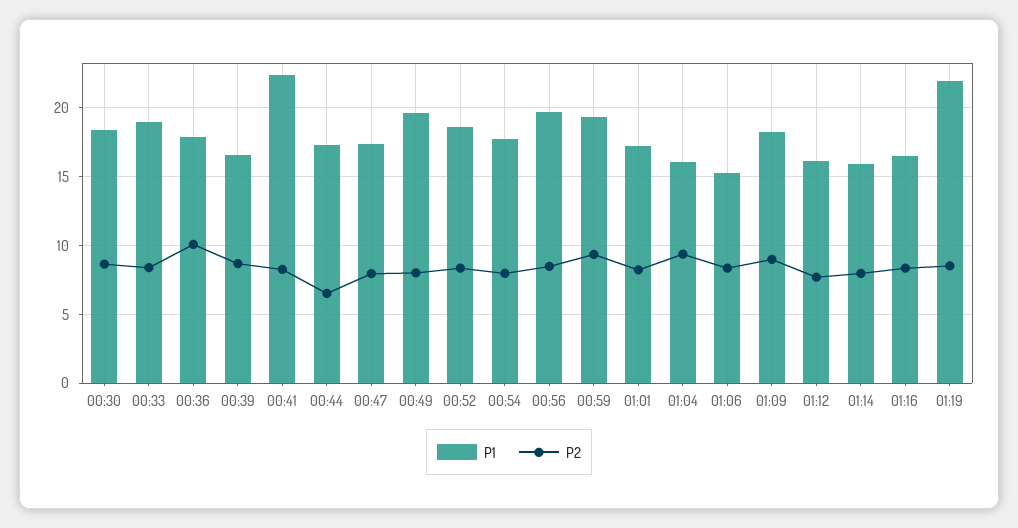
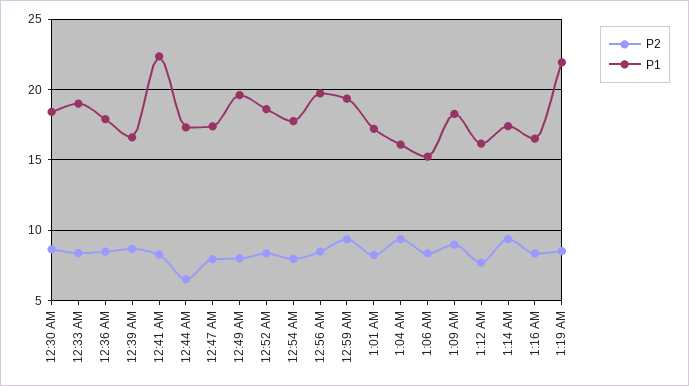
  {
    "P1": {
      "00:30": 18.5,
      "00:33": 19,
      "00:36": 18,
      "00:39": 16.5,
      "00:41": 22.5,
      "00:44": 17.5,
      "00:47": 17.5,
      "00:49": 19.5,
      "00:52": 18.5,
      "00:54": 18,
      "00:56": 19.5,
      "00:59": 19.5,
      "01:01": 17,
      "01:04": 16,
      "01:06": 15,
      "01:09": 18.5,
      "01:12": 16,
-     "01:14": 16,
+     "01:14": 17.5,
      "01:16": 16.5,
      "01:19": 22
    },
    "P2": {
      "00:30": 8.5,
      "00:33": 8.5,
-     "00:36": 10,
+     "00:36": 8.5,
      "00:39": 8.5,
      "00:41": 8.5,
      "00:44": 6.5,
      "00:47": 8,
      "00:49": 8,
      "00:52": 8.5,
      "00:54": 8,
      "00:56": 8.5,
      "00:59": 9.5,
      "01:01": 8,
      "01:04": 9.5,
      "01:06": 8.5,
      "01:09": 9,
      "01:12": 7.5,
-     "01:14": 8,
+     "01:14": 9.5,
      "01:16": 8.5,
      "01:19": 8.5
    }
  }

